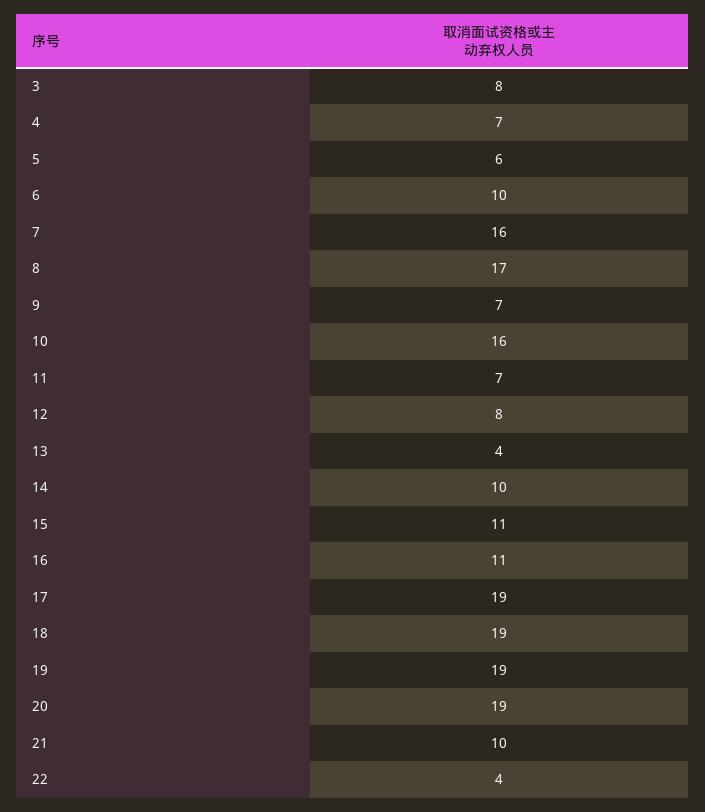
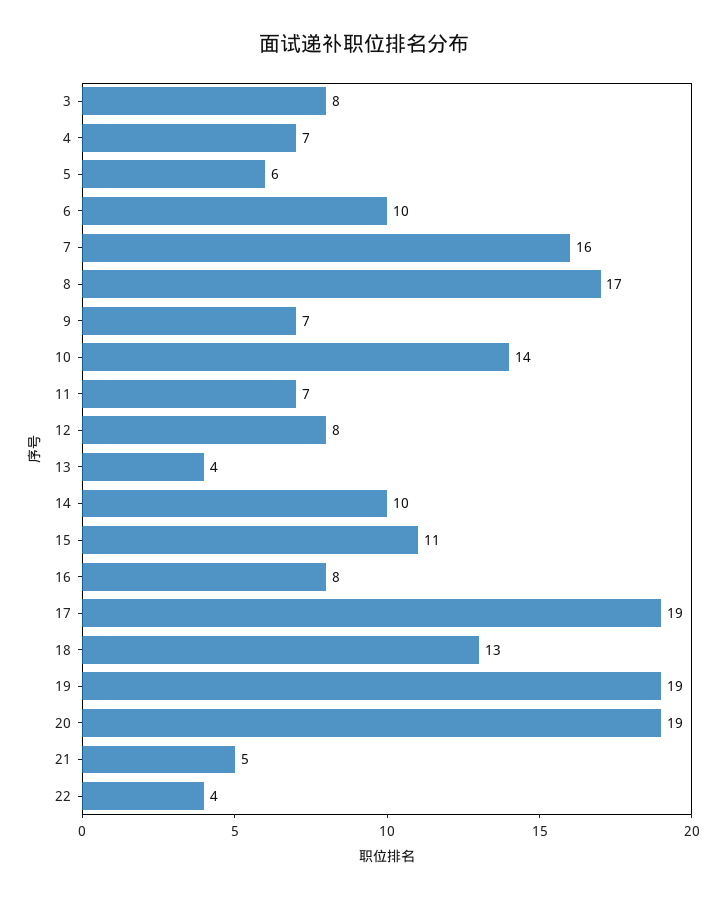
  {
    "3": 8,
    "4": 7,
    "5": 6,
    "6": 10,
    "7": 16,
    "8": 17,
    "9": 7,
-   "10": 16,
+   "10": 14,
    "11": 7,
    "12": 8,
    "13": 4,
    "14": 10,
    "15": 11,
-   "16": 11,
+   "16": 8,
    "17": 19,
-   "18": 19,
+   "18": 13,
    "19": 19,
    "20": 19,
-   "21": 10,
+   "21": 5,
    "22": 4
  }

